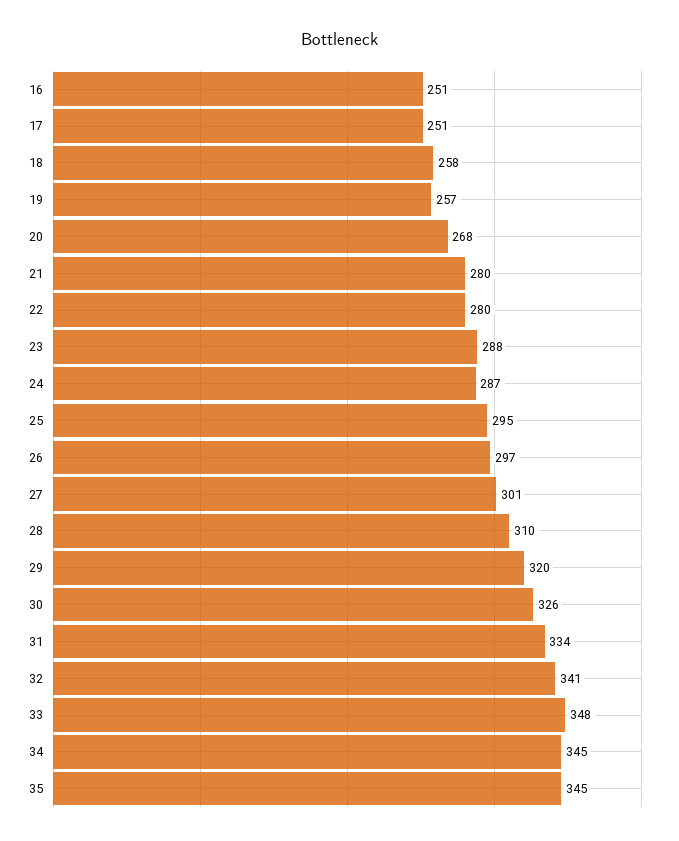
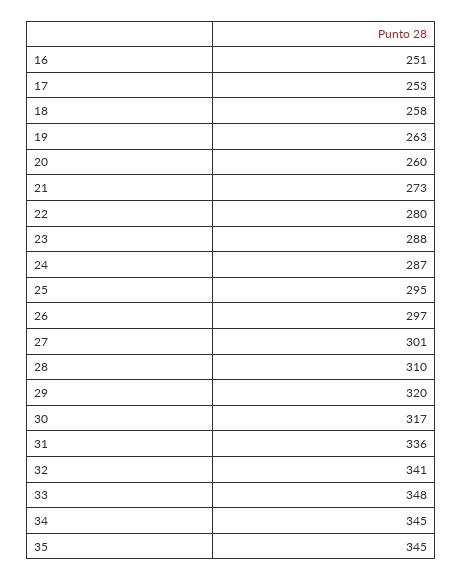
  {
    "16": 251,
-   "17": 251,
+   "17": 253,
    "18": 258,
-   "19": 257,
+   "19": 263,
-   "20": 268,
+   "20": 260,
-   "21": 280,
+   "21": 273,
    "22": 280,
    "23": 288,
    "24": 287,
    "25": 295,
    "26": 297,
    "27": 301,
    "28": 310,
    "29": 320,
-   "30": 326,
+   "30": 317,
-   "31": 334,
+   "31": 336,
    "32": 341,
    "33": 348,
    "34": 345,
    "35": 345
  }

